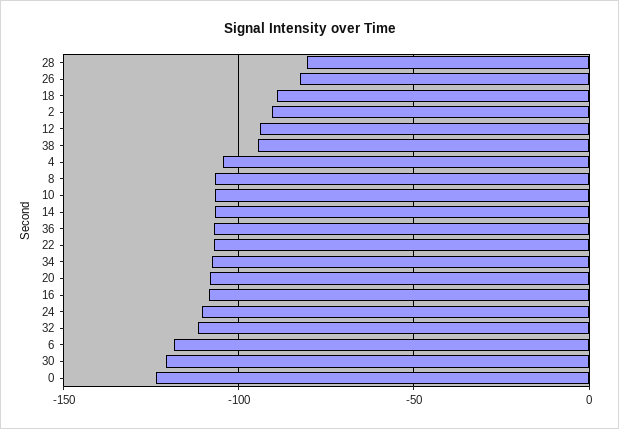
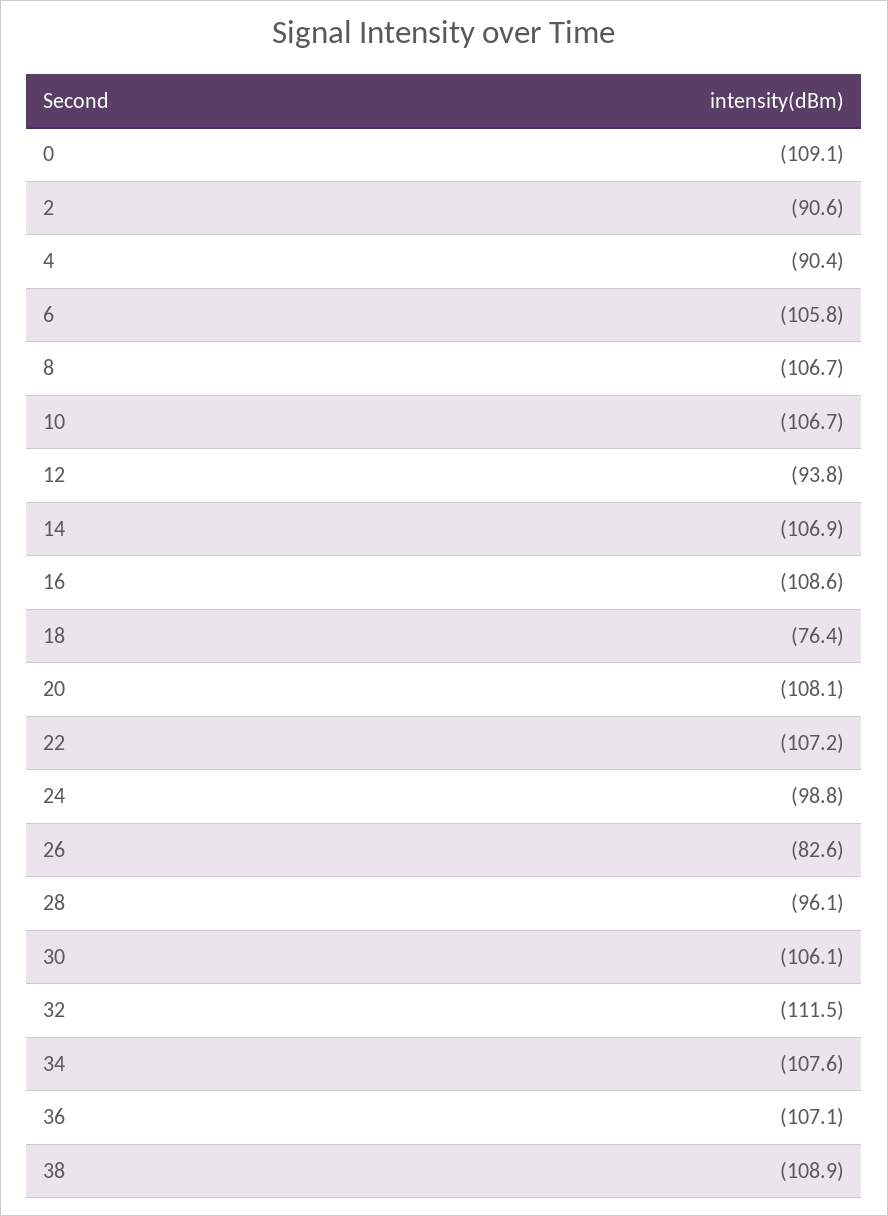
  {
-   "28": -80,
+   "28": -96.1,
    "26": -82.6,
-   "18": -90,
+   "18": -76.4,
    "2": -90.6,
    "12": -93.8,
-   "38": -95,
+   "38": -108.9,
-   "4": -105,
+   "4": -90.4,
    "8": -106.7,
    "10": -106.7,
    "14": -106.9,
    "36": -107.1,
    "22": -107.2,
    "34": -107.6,
    "20": -108.1,
    "16": -108.6,
-   "24": -110,
+   "24": -98.8,
    "32": -111.5,
-   "6": -120,
+   "6": -105.8,
-   "30": -120,
+   "30": -106.1,
-   "0": -125
+   "0": -109.1
  }

